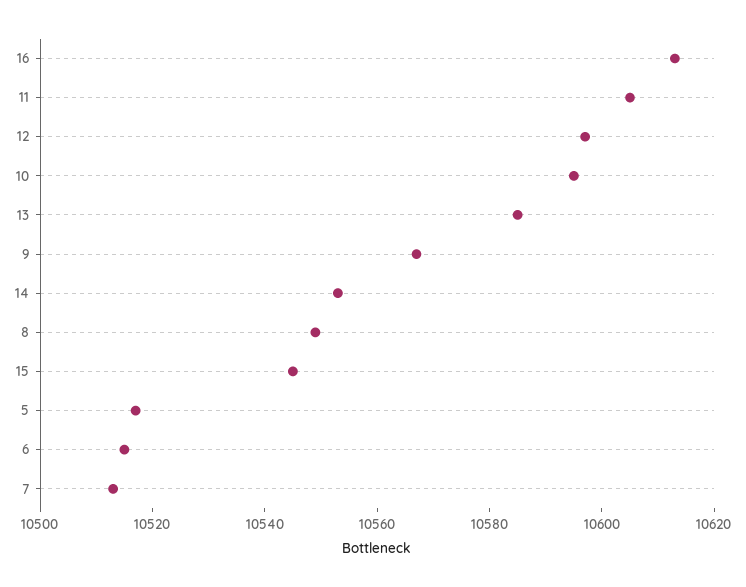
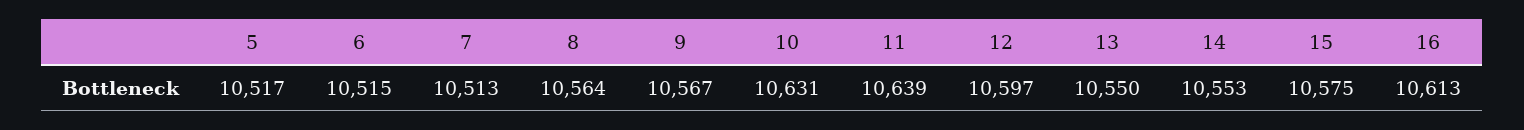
  {
    "16": 10613,
-   "11": 10605,
+   "11": 10639,
    "12": 10597,
-   "10": 10595,
+   "10": 10631,
-   "13": 10585,
+   "13": 10550,
    "9": 10567,
    "14": 10553,
-   "8": 10550,
+   "8": 10564,
-   "15": 10545,
+   "15": 10575,
    "5": 10517,
    "6": 10515,
    "7": 10513
  }

